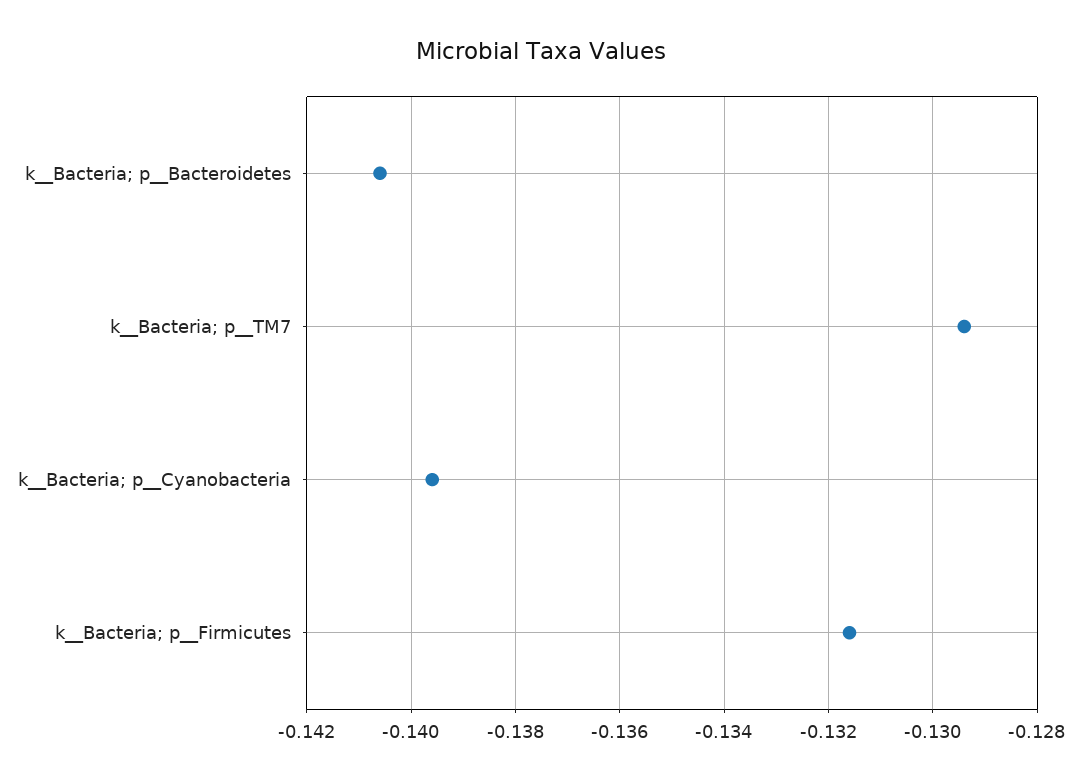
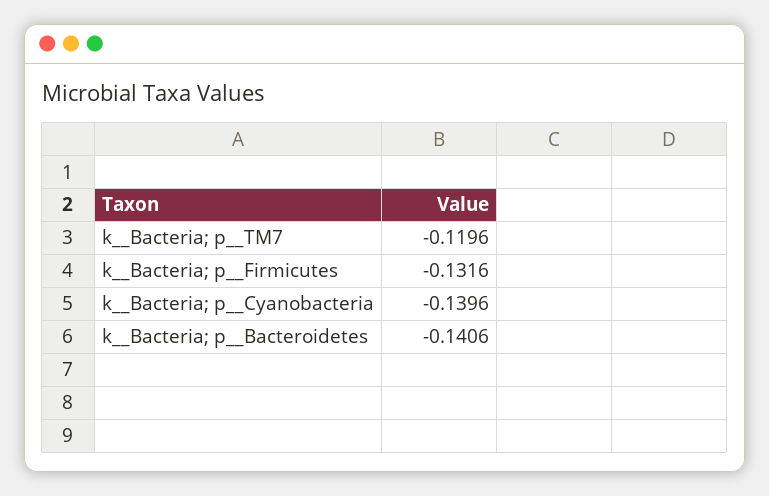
  {
    "k__Bacteria; p__Bacteroidetes": -0.1406,
-   "k__Bacteria; p__TM7": -0.1295,
+   "k__Bacteria; p__TM7": -0.1196,
    "k__Bacteria; p__Cyanobacteria": -0.1396,
    "k__Bacteria; p__Firmicutes": -0.1316
  }

